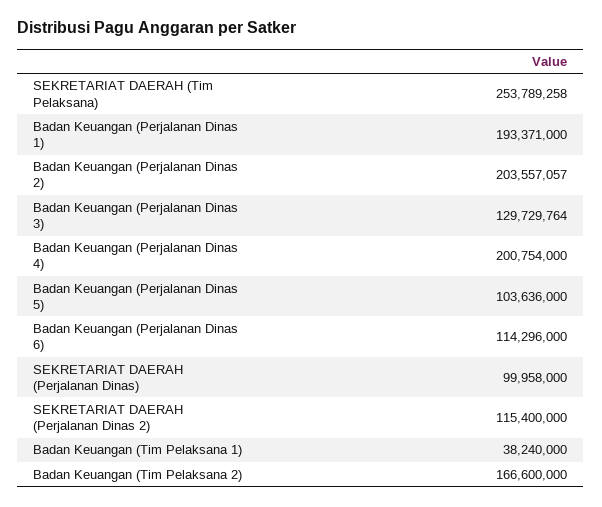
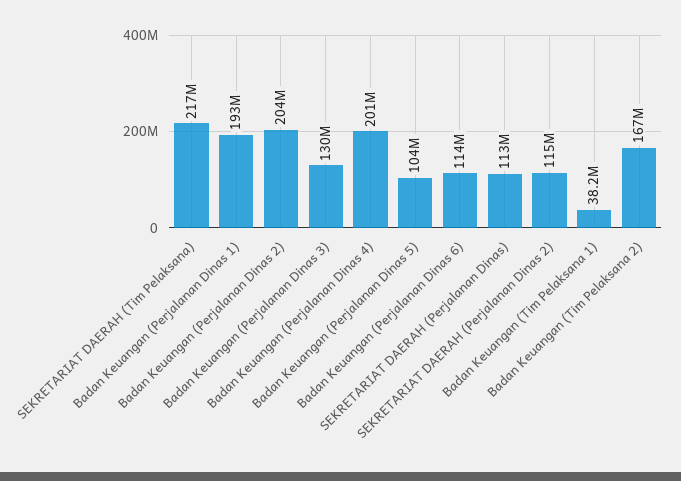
  {
-   "SEKRETARIAT DAERAH (Tim Pelaksana)": 253789258,
+   "SEKRETARIAT DAERAH (Tim Pelaksana)": 217000000,
    "Badan Keuangan (Perjalanan Dinas 1)": 193371000,
    "Badan Keuangan (Perjalanan Dinas 2)": 203557057,
    "Badan Keuangan (Perjalanan Dinas 3)": 129729764,
    "Badan Keuangan (Perjalanan Dinas 4)": 200754000,
    "Badan Keuangan (Perjalanan Dinas 5)": 103636000,
    "Badan Keuangan (Perjalanan Dinas 6)": 114296000,
-   "SEKRETARIAT DAERAH (Perjalanan Dinas)": 99958000,
+   "SEKRETARIAT DAERAH (Perjalanan Dinas)": 113000000,
    "SEKRETARIAT DAERAH (Perjalanan Dinas 2)": 115400000,
    "Badan Keuangan (Tim Pelaksana 1)": 38240000,
    "Badan Keuangan (Tim Pelaksana 2)": 166600000
  }

